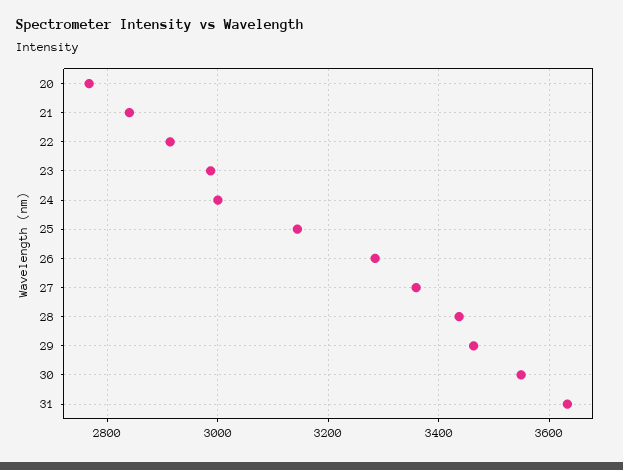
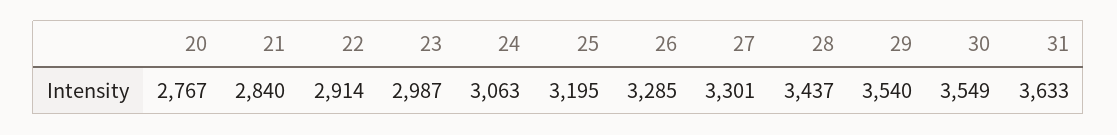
  {
    "20": 2767,
    "21": 2840,
    "22": 2914,
    "23": 2987,
-   "24": 3000,
+   "24": 3063,
-   "25": 3140,
+   "25": 3195,
    "26": 3285,
-   "27": 3360,
+   "27": 3301,
    "28": 3437,
-   "29": 3460,
+   "29": 3540,
    "30": 3549,
    "31": 3633
  }

